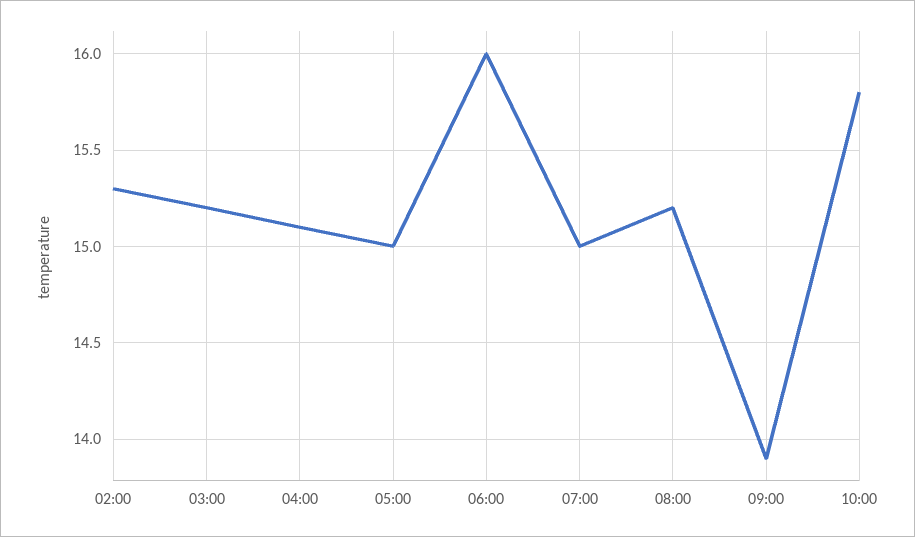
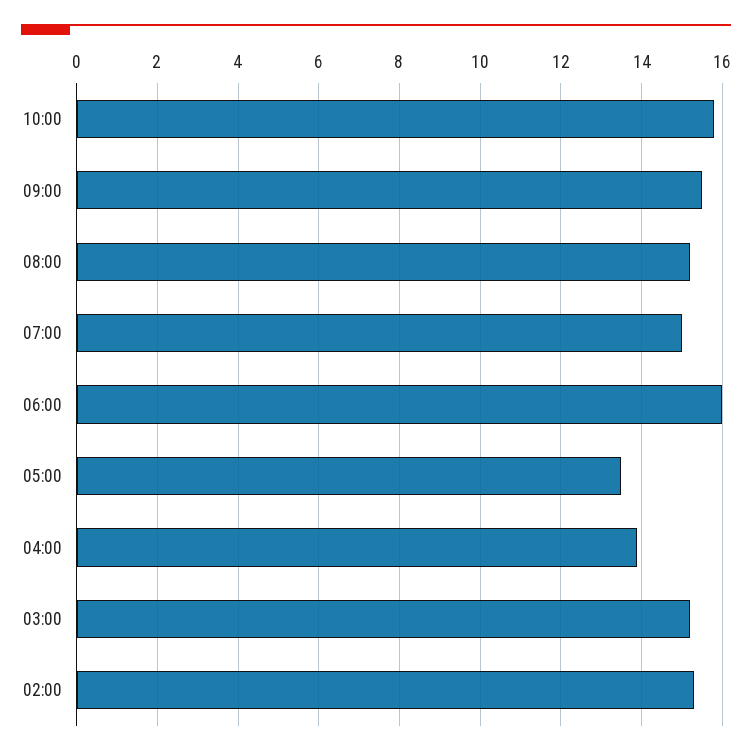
  {
    "02:00": 15.3,
    "03:00": 15.2,
-   "04:00": 15.1,
+   "04:00": 14,
-   "05:00": 15,
+   "05:00": 13.5,
    "06:00": 16,
    "07:00": 15,
    "08:00": 15.2,
-   "09:00": 13.9,
+   "09:00": 15.5,
    "10:00": 15.8
  }

